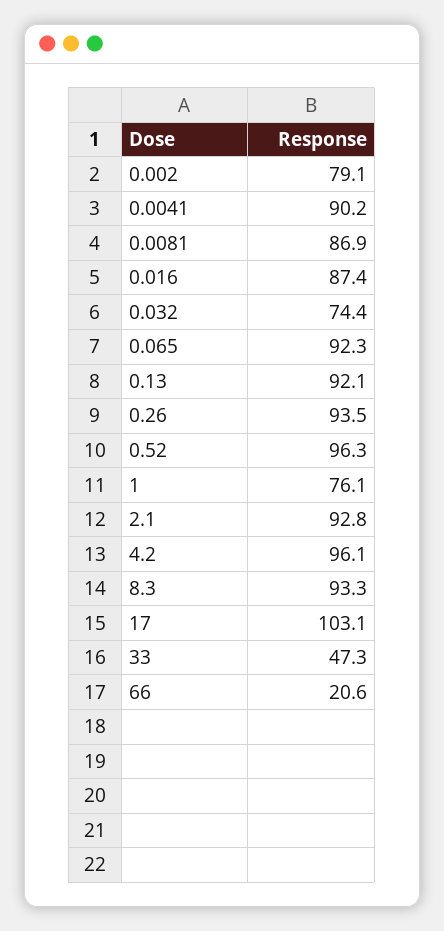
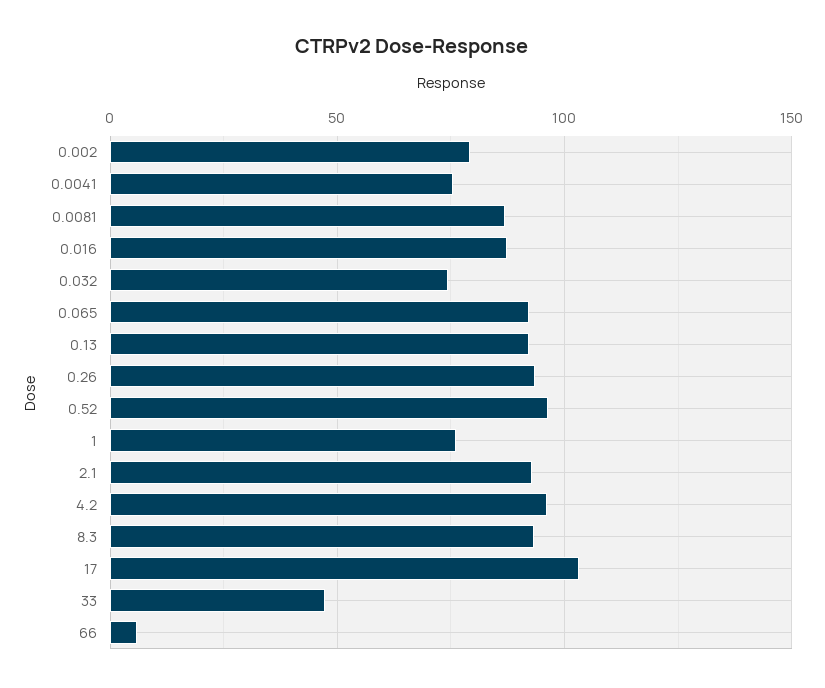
  {
    "0.002": 79.1,
-   "0.0041": 90.2,
+   "0.0041": 75,
    "0.0081": 86.9,
    "0.016": 87.4,
    "0.032": 74.4,
    "0.065": 92.3,
    "0.13": 92.1,
    "0.26": 93.5,
    "0.52": 96.3,
    "1": 76.1,
    "2.1": 92.8,
    "4.2": 96.1,
    "8.3": 93.3,
    "17": 103.1,
    "33": 47.3,
-   "66": 20.6
+   "66": 5
  }

